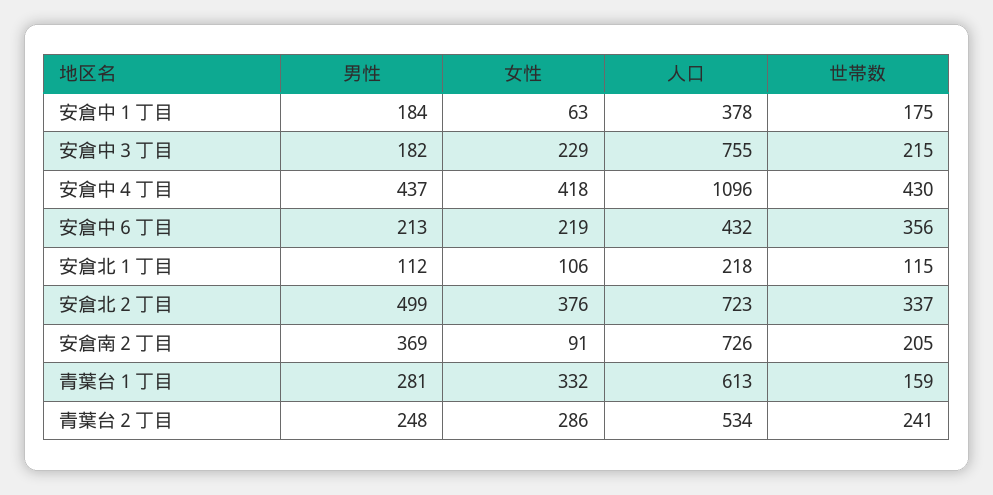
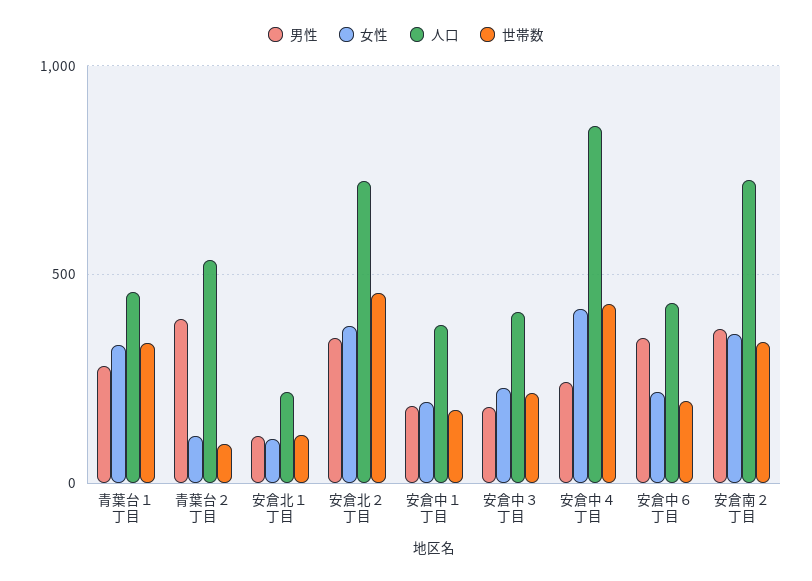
  {
    "男性": {
      "安倉中１丁目": 184,
      "安倉中３丁目": 182,
-     "安倉中４丁目": 437,
+     "安倉中４丁目": 250,
-     "安倉中６丁目": 213,
+     "安倉中６丁目": 350,
      "安倉北１丁目": 112,
-     "安倉北２丁目": 499,
+     "安倉北２丁目": 350,
      "安倉南２丁目": 369,
      "青葉台１丁目": 281,
-     "青葉台２丁目": 248
+     "青葉台２丁目": 400
    },
    "女性": {
-     "安倉中１丁目": 63,
+     "安倉中１丁目": 200,
      "安倉中３丁目": 229,
      "安倉中４丁目": 418,
      "安倉中６丁目": 219,
      "安倉北１丁目": 106,
      "安倉北２丁目": 376,
-     "安倉南２丁目": 91,
+     "安倉南２丁目": 350,
      "青葉台１丁目": 332,
-     "青葉台２丁目": 286
+     "青葉台２丁目": 100
    },
    "人口": {
      "安倉中１丁目": 378,
-     "安倉中３丁目": 755,
+     "安倉中３丁目": 400,
-     "安倉中４丁目": 1096,
+     "安倉中４丁目": 850,
      "安倉中６丁目": 432,
      "安倉北１丁目": 218,
      "安倉北２丁目": 723,
      "安倉南２丁目": 726,
-     "青葉台１丁目": 613,
+     "青葉台１丁目": 450,
      "青葉台２丁目": 534
    },
    "世帯数": {
      "安倉中１丁目": 175,
      "安倉中３丁目": 215,
      "安倉中４丁目": 430,
-     "安倉中６丁目": 356,
+     "安倉中６丁目": 200,
      "安倉北１丁目": 115,
-     "安倉北２丁目": 337,
+     "安倉北２丁目": 450,
-     "安倉南２丁目": 205,
+     "安倉南２丁目": 350,
-     "青葉台１丁目": 159,
+     "青葉台１丁目": 350,
-     "青葉台２丁目": 241
+     "青葉台２丁目": 100
    }
  }

